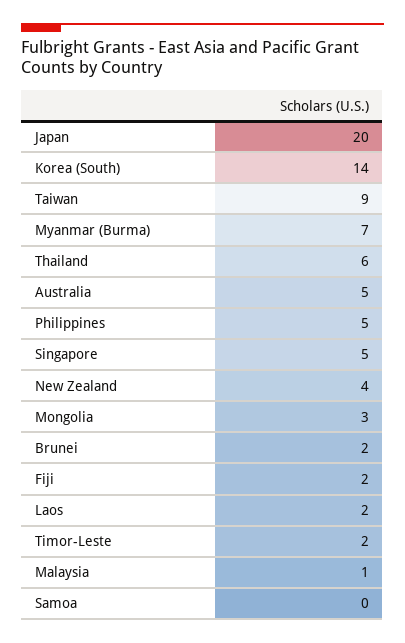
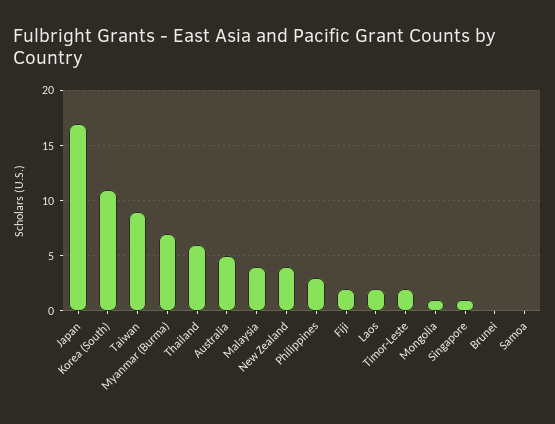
  {
-   "Japan": 20,
+   "Japan": 17,
-   "Korea (South)": 14,
+   "Korea (South)": 11,
    "Taiwan": 9,
    "Myanmar (Burma)": 7,
    "Thailand": 6,
    "Australia": 5,
-   "Philippines": 5,
+   "Philippines": 3,
-   "Singapore": 5,
+   "Singapore": 1,
    "New Zealand": 4,
-   "Mongolia": 3,
+   "Mongolia": 1,
-   "Brunei": 2,
+   "Brunei": 0,
    "Fiji": 2,
    "Laos": 2,
    "Timor-Leste": 2,
-   "Malaysia": 1,
+   "Malaysia": 4,
    "Samoa": 0
  }

